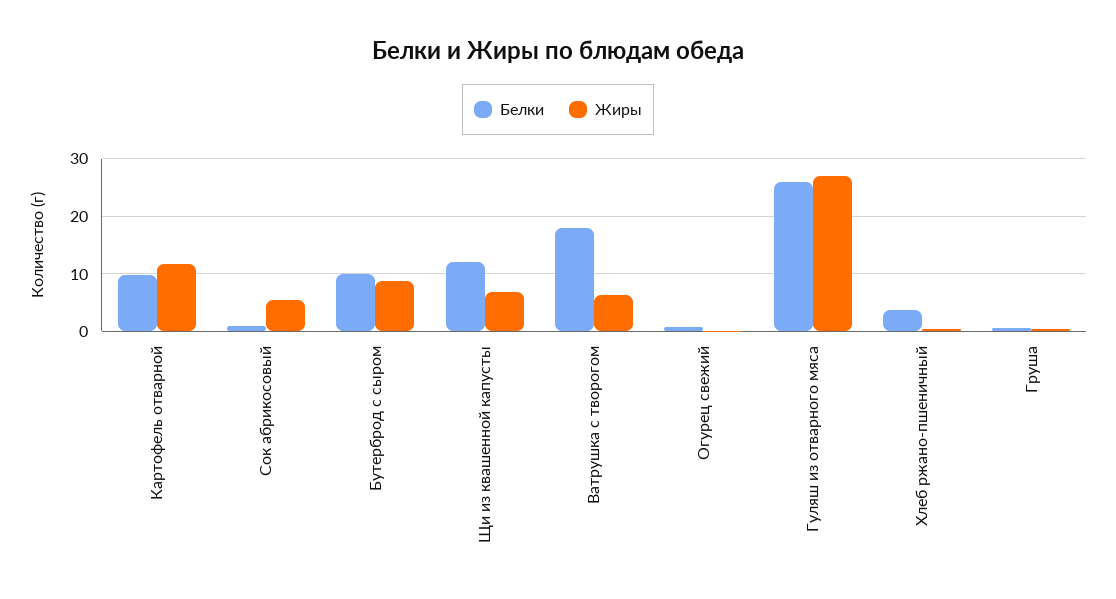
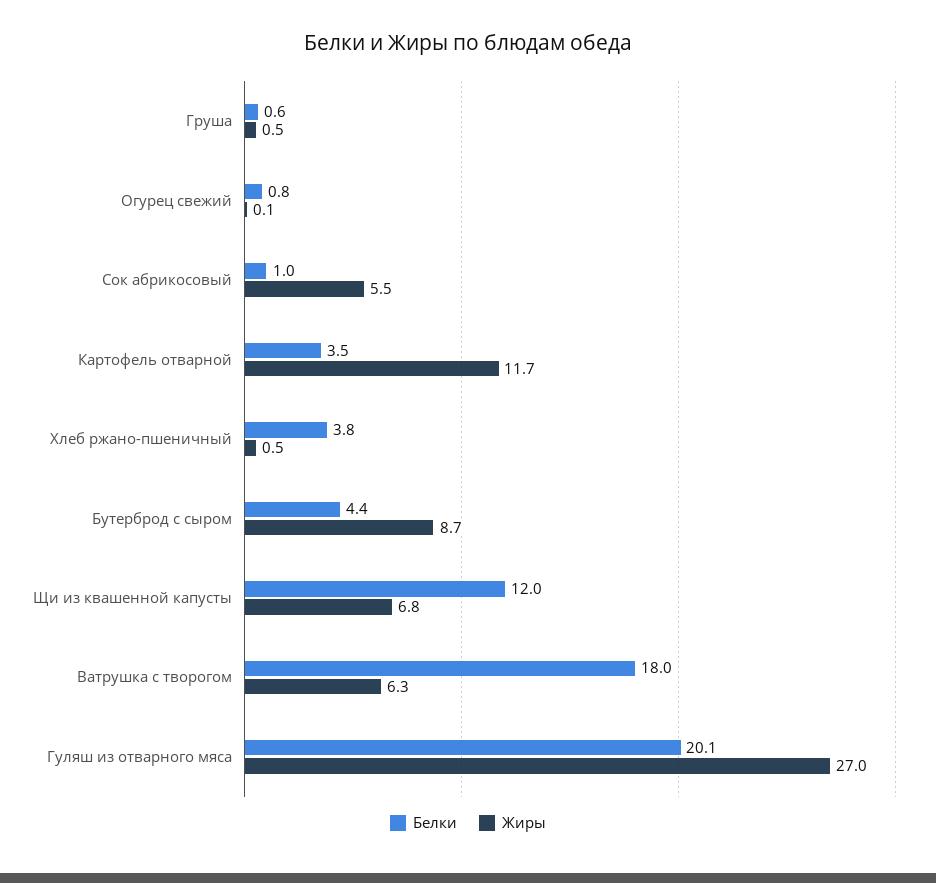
  {
    "Белки": {
-     "Картофель отварной": 10,
+     "Картофель отварной": 3.5,
      "Сок абрикосовый": 1,
-     "Бутерброд с сыром": 10,
+     "Бутерброд с сыром": 4.4,
      "Щи из квашенной капусты": 12,
      "Ватрушка с творогом": 18,
      "Огурец свежий": 0.8,
-     "Гуляш из отварного мяса": 26,
+     "Гуляш из отварного мяса": 20.1,
      "Хлеб ржано-пшеничный": 3.8,
      "Груша": 0.6
    },
    "Жиры": {
      "Картофель отварной": 11.7,
      "Сок абрикосовый": 5.5,
      "Бутерброд с сыром": 8.7,
      "Щи из квашенной капусты": 6.8,
      "Ватрушка с творогом": 6.3,
      "Огурец свежий": 0.1,
      "Гуляш из отварного мяса": 27,
      "Хлеб ржано-пшеничный": 0.5,
      "Груша": 0.5
    }
  }

